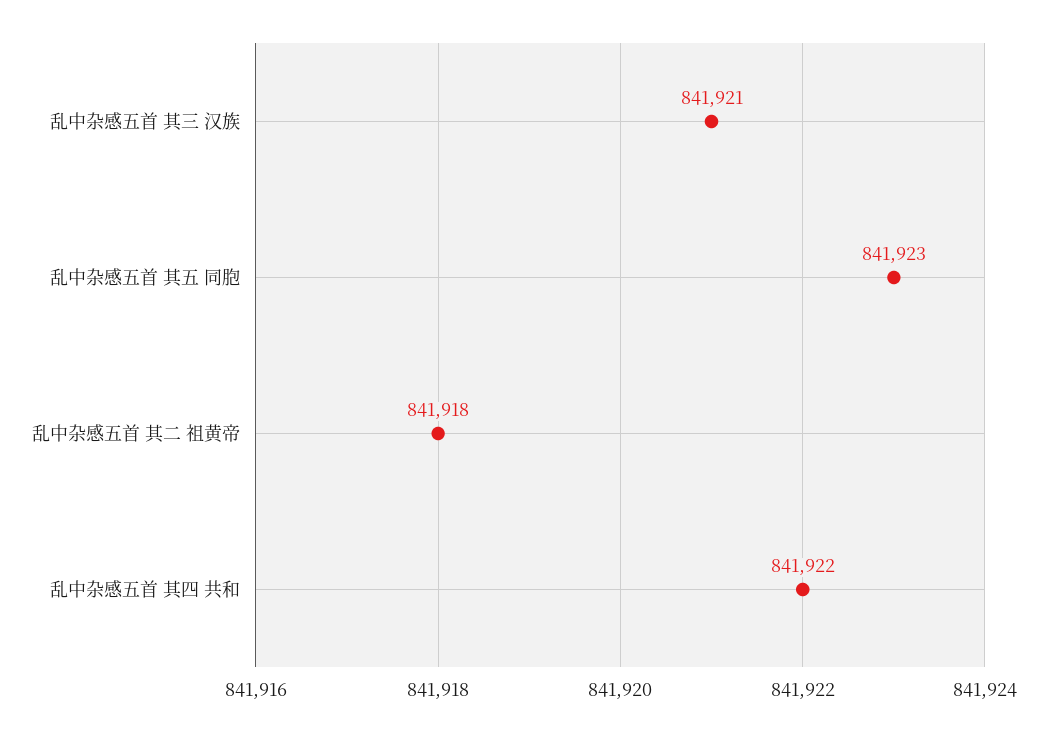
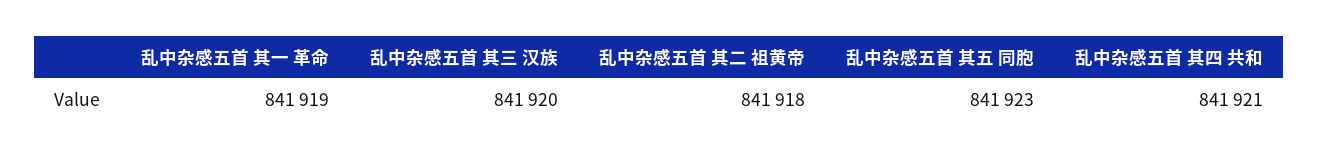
  {
-   "乱中杂感五首 其三 汉族": 841921,
+   "乱中杂感五首 其三 汉族": 841920,
    "乱中杂感五首 其五 同胞": 841923,
    "乱中杂感五首 其二 祖黄帝": 841918,
-   "乱中杂感五首 其四 共和": 841922
+   "乱中杂感五首 其四 共和": 841921,
+   "乱中杂感五首 其一 革命": 841919
  }

